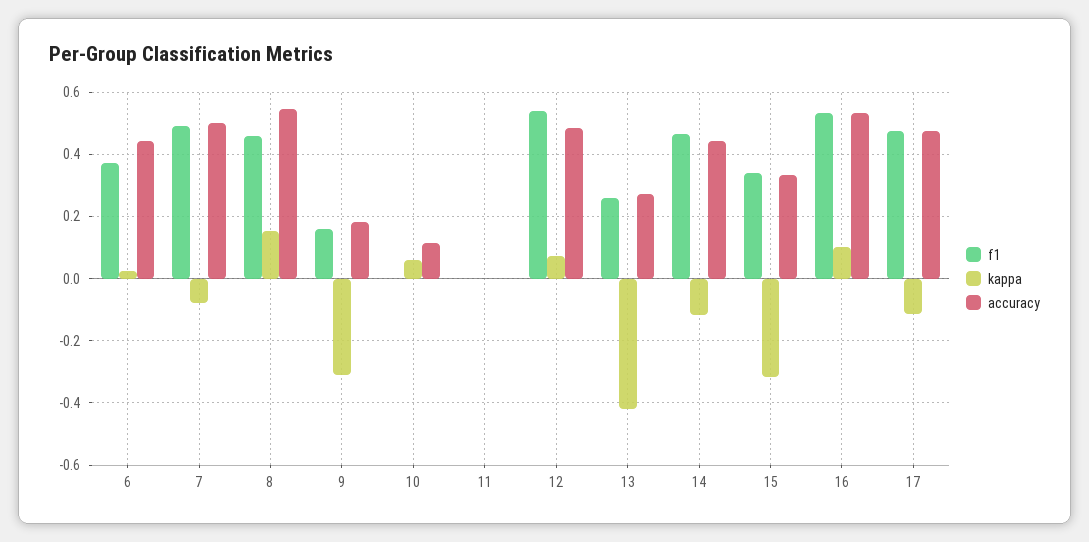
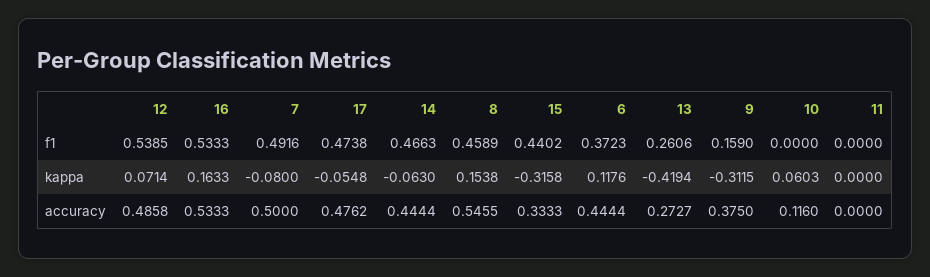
  {
    "f1": {
      "6": 0.3723,
      "7": 0.4916,
      "8": 0.4589,
      "9": 0.159,
      "10": 0,
      "11": 0,
      "12": 0.5385,
      "13": 0.2606,
      "14": 0.4663,
-     "15": 0.34,
+     "15": 0.4402,
      "16": 0.5333,
      "17": 0.4738
    },
    "kappa": {
-     "6": 0.02,
+     "6": 0.1176,
      "7": -0.08,
      "8": 0.1538,
      "9": -0.3115,
      "10": 0.0603,
      "11": 0,
      "12": 0.0714,
      "13": -0.4194,
-     "14": -0.12,
+     "14": -0.063,
      "15": -0.3158,
-     "16": 0.1,
+     "16": 0.1633,
-     "17": -0.12
+     "17": -0.0548
    },
    "accuracy": {
      "6": 0.4444,
      "7": 0.5,
      "8": 0.5455,
-     "9": 0.18,
+     "9": 0.375,
      "10": 0.116,
      "11": 0,
      "12": 0.4858,
      "13": 0.2727,
      "14": 0.4444,
      "15": 0.3333,
      "16": 0.5333,
      "17": 0.4762
    }
  }

